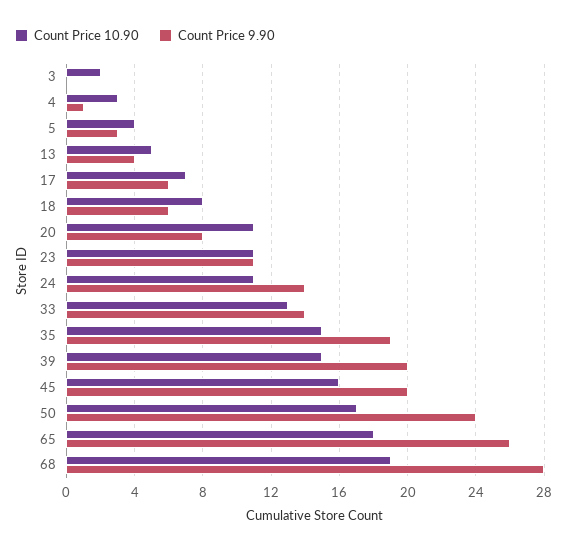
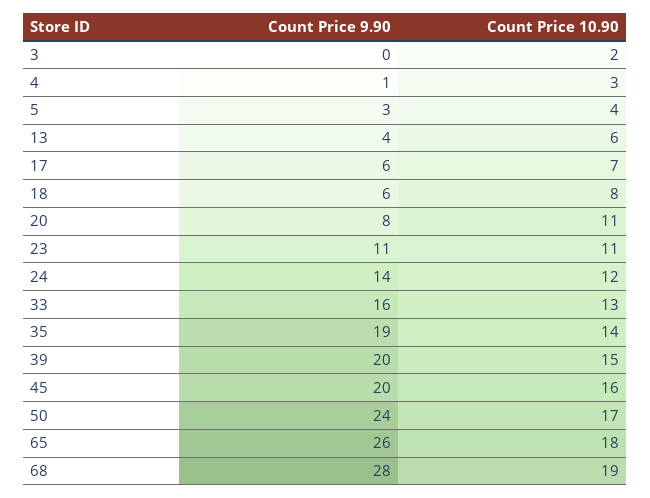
  {
    "Count Price 10.90": {
      "3": 2,
      "4": 3,
      "5": 4,
-     "13": 5,
+     "13": 6,
      "17": 7,
      "18": 8,
      "20": 11,
      "23": 11,
-     "24": 11,
+     "24": 12,
      "33": 13,
-     "35": 15,
+     "35": 14,
      "39": 15,
      "45": 16,
      "50": 17,
      "65": 18,
      "68": 19
    },
    "Count Price 9.90": {
      "3": 0,
      "4": 1,
      "5": 3,
      "13": 4,
      "17": 6,
      "18": 6,
      "20": 8,
      "23": 11,
      "24": 14,
-     "33": 14,
+     "33": 16,
      "35": 19,
      "39": 20,
      "45": 20,
      "50": 24,
      "65": 26,
      "68": 28
    }
  }

